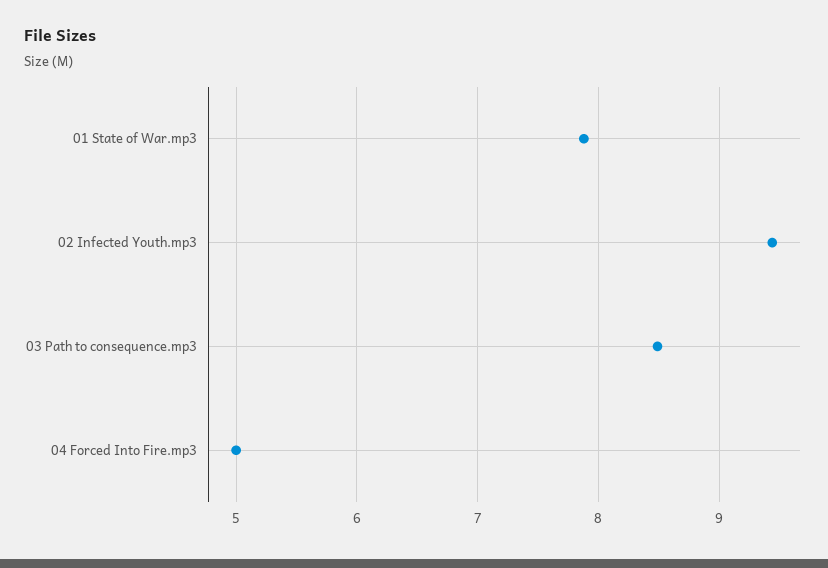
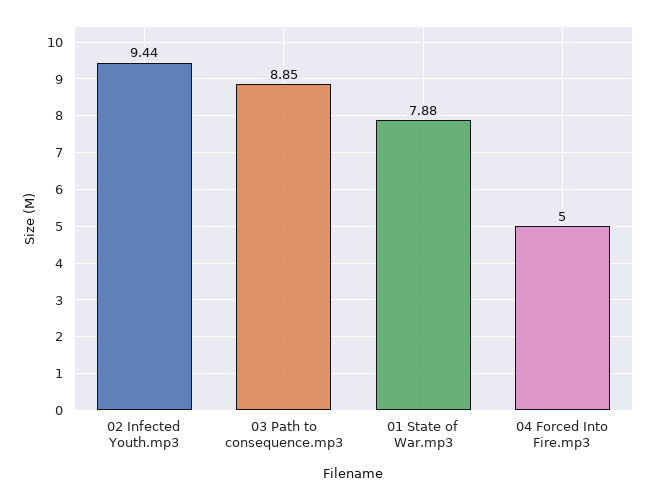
  {
    "01 State of War.mp3": 7.88,
    "02 Infected Youth.mp3": 9.44,
-   "03 Path to consequence.mp3": 8.5,
+   "03 Path to consequence.mp3": 8.85,
    "04 Forced Into Fire.mp3": 5
  }

